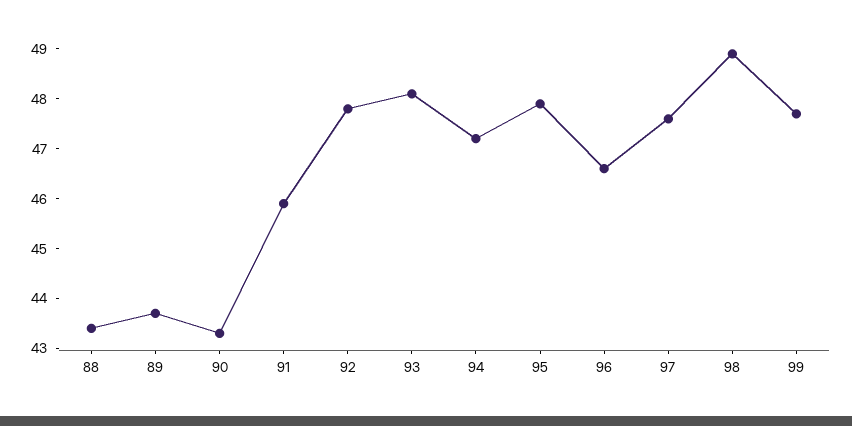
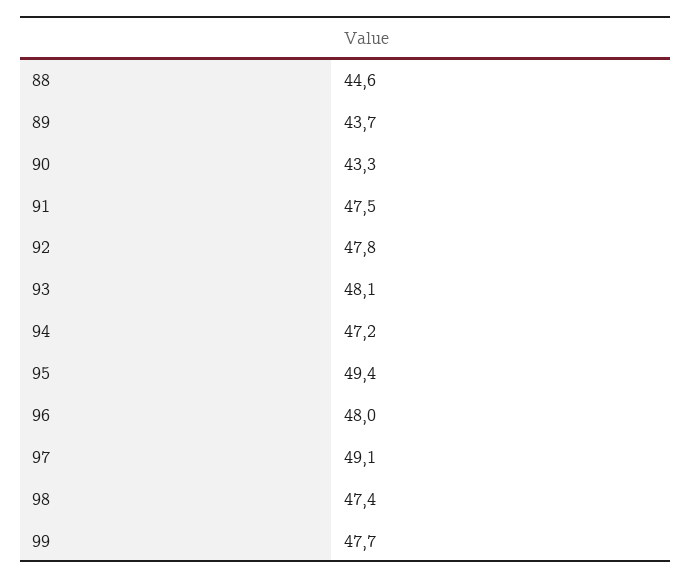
  {
-   "88": 43.5,
+   "88": 44.6,
    "89": 43.7,
    "90": 43.3,
-   "91": 46,
+   "91": 47.5,
    "92": 47.8,
    "93": 48.1,
    "94": 47.2,
-   "95": 48,
+   "95": 49.4,
-   "96": 46.5,
+   "96": 48,
-   "97": 47.5,
+   "97": 49.1,
-   "98": 49,
+   "98": 47.4,
    "99": 47.7
  }

